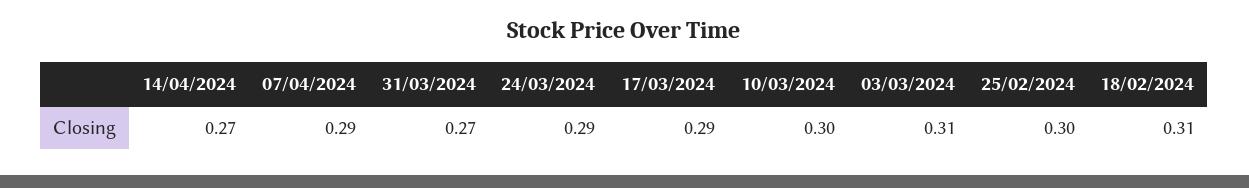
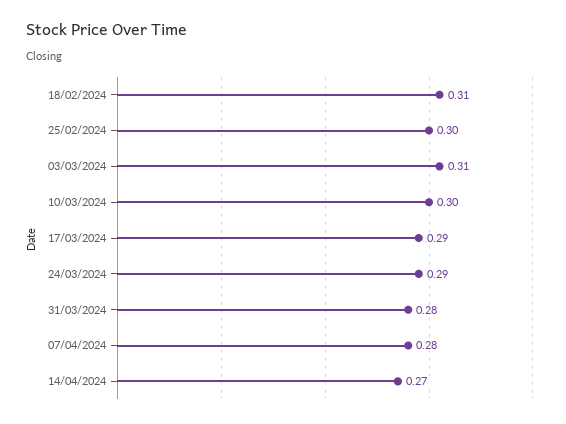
  {
    "14/04/2024": 0.27,
-   "07/04/2024": 0.29,
+   "07/04/2024": 0.28,
-   "31/03/2024": 0.27,
+   "31/03/2024": 0.28,
    "24/03/2024": 0.29,
    "17/03/2024": 0.29,
    "10/03/2024": 0.3,
    "03/03/2024": 0.31,
    "25/02/2024": 0.3,
    "18/02/2024": 0.31
  }

